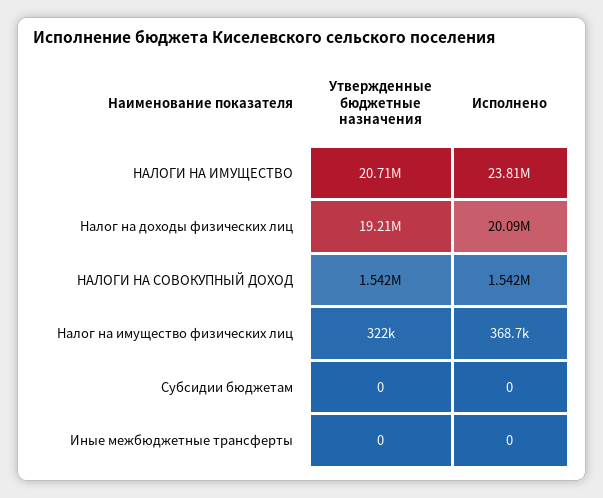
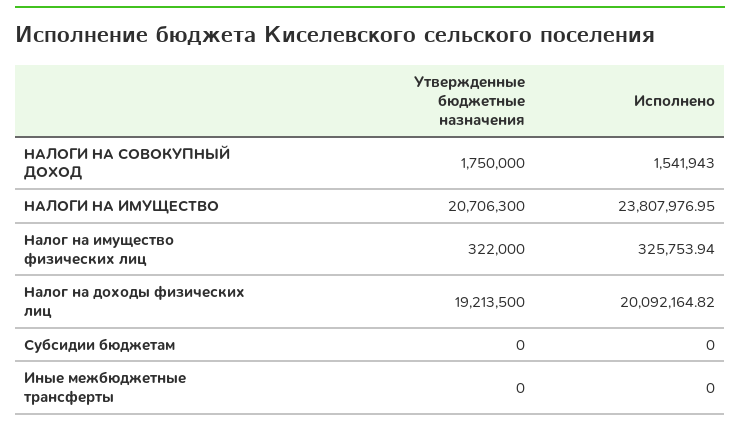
  {
    "Утвержденные бюджетные назначения": {
      "НАЛОГИ НА ИМУЩЕСТВО": 20706300,
      "Налог на доходы физических лиц": 19213500,
-     "НАЛОГИ НА СОВОКУПНЫЙ ДОХОД": 1542000,
+     "НАЛОГИ НА СОВОКУПНЫЙ ДОХОД": 1750000,
      "Налог на имущество физических лиц": 322000,
      "Субсидии бюджетам": 0,
      "Иные межбюджетные трансферты": 0
    },
    "Исполнено": {
      "НАЛОГИ НА ИМУЩЕСТВО": 23807976.95,
      "Налог на доходы физических лиц": 20092164.82,
      "НАЛОГИ НА СОВОКУПНЫЙ ДОХОД": 1541943,
-     "Налог на имущество физических лиц": 368700,
+     "Налог на имущество физических лиц": 325753.94,
      "Субсидии бюджетам": 0,
      "Иные межбюджетные трансферты": 0
    }
  }

